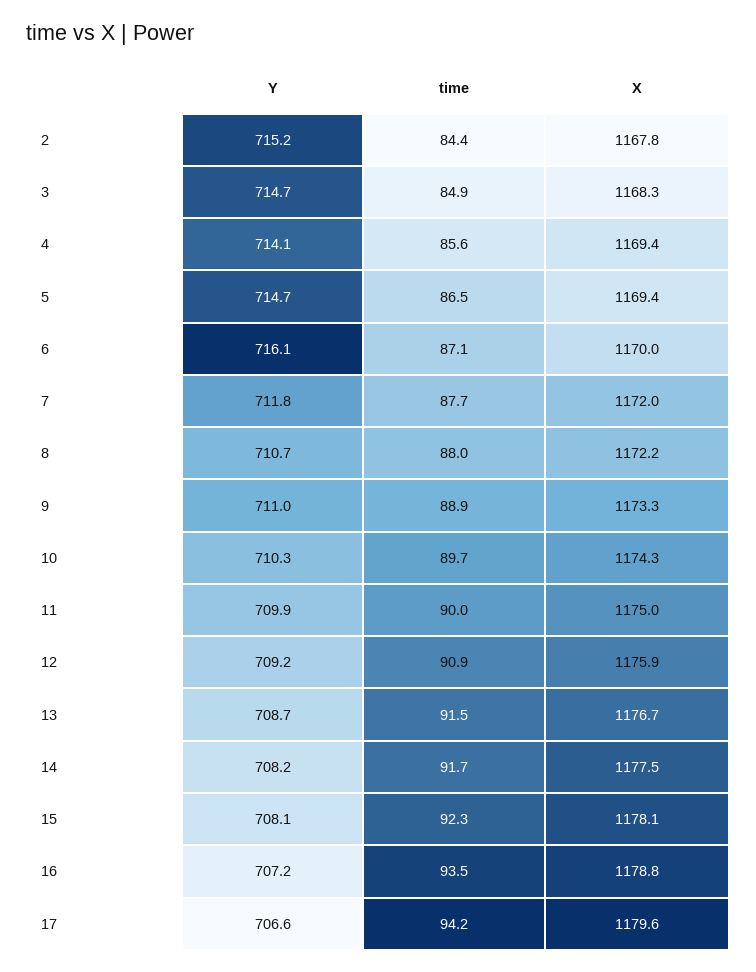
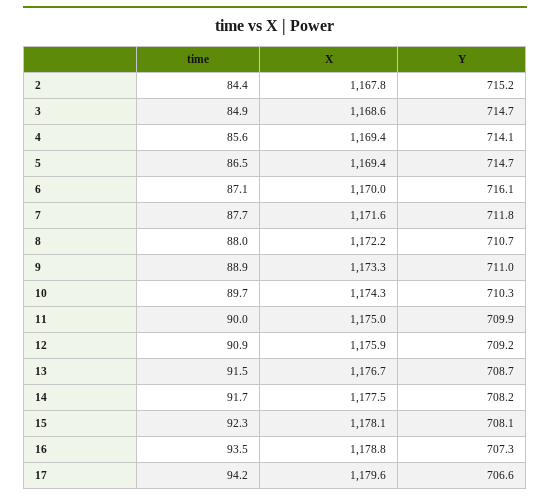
  {
    "Y": {
      "2": 715.2,
      "3": 714.7,
      "4": 714.1,
      "5": 714.7,
      "6": 716.1,
      "7": 711.8,
      "8": 710.7,
      "9": 711,
      "10": 710.3,
      "11": 709.9,
      "12": 709.2,
      "13": 708.7,
      "14": 708.2,
      "15": 708.1,
-     "16": 707.2,
+     "16": 707.3,
      "17": 706.6
    },
    "time": {
      "2": 84.4,
      "3": 84.9,
      "4": 85.6,
      "5": 86.5,
      "6": 87.1,
      "7": 87.7,
      "8": 88,
      "9": 88.9,
      "10": 89.7,
      "11": 90,
      "12": 90.9,
      "13": 91.5,
      "14": 91.7,
      "15": 92.3,
      "16": 93.5,
      "17": 94.2
    },
    "X": {
      "2": 1167.8,
-     "3": 1168.3,
+     "3": 1168.6,
      "4": 1169.4,
      "5": 1169.4,
      "6": 1170,
-     "7": 1172,
+     "7": 1171.6,
      "8": 1172.2,
      "9": 1173.3,
      "10": 1174.3,
      "11": 1175,
      "12": 1175.9,
      "13": 1176.7,
      "14": 1177.5,
      "15": 1178.1,
      "16": 1178.8,
      "17": 1179.6
    }
  }

